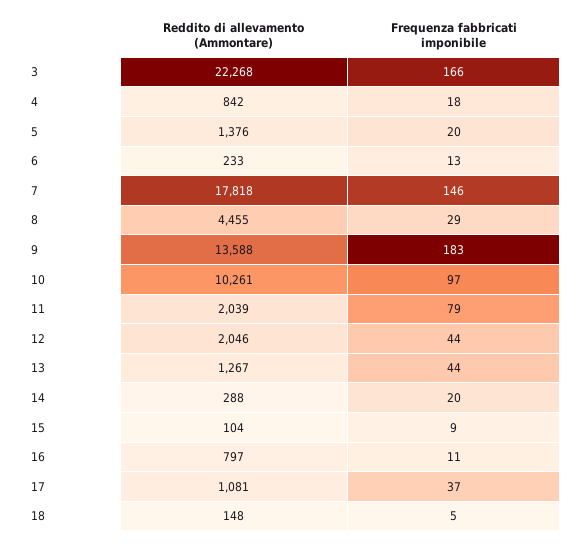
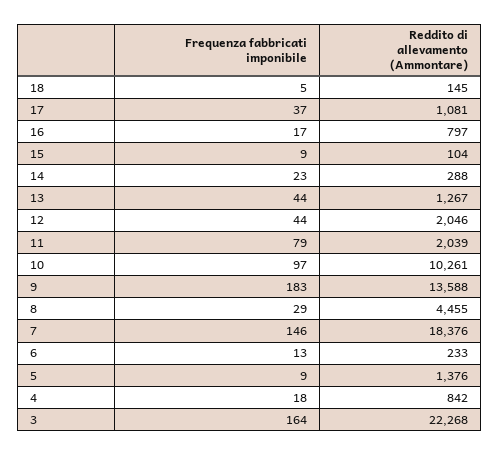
  {
    "Reddito di allevamento (Ammontare)": {
      "3": 22268,
      "4": 842,
      "5": 1376,
      "6": 233,
-     "7": 17818,
+     "7": 18376,
      "8": 4455,
      "9": 13588,
      "10": 10261,
      "11": 2039,
      "12": 2046,
      "13": 1267,
      "14": 288,
      "15": 104,
      "16": 797,
      "17": 1081,
-     "18": 148
+     "18": 145
    },
    "Frequenza fabbricati imponibile": {
-     "3": 166,
+     "3": 164,
      "4": 18,
-     "5": 20,
+     "5": 9,
      "6": 13,
      "7": 146,
      "8": 29,
      "9": 183,
      "10": 97,
      "11": 79,
      "12": 44,
      "13": 44,
-     "14": 20,
+     "14": 23,
      "15": 9,
-     "16": 11,
+     "16": 17,
      "17": 37,
      "18": 5
    }
  }

